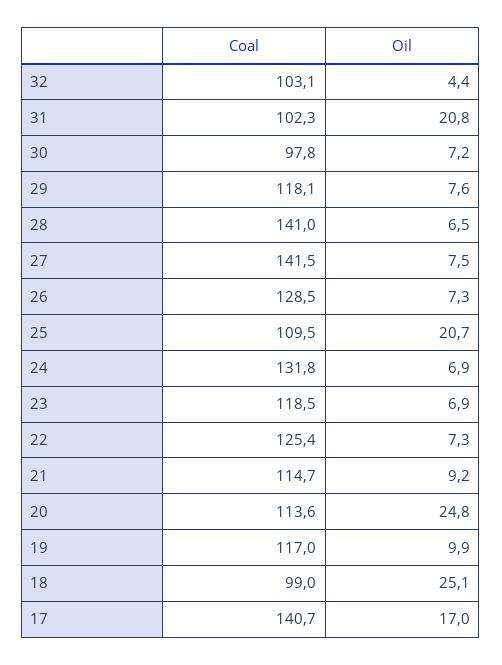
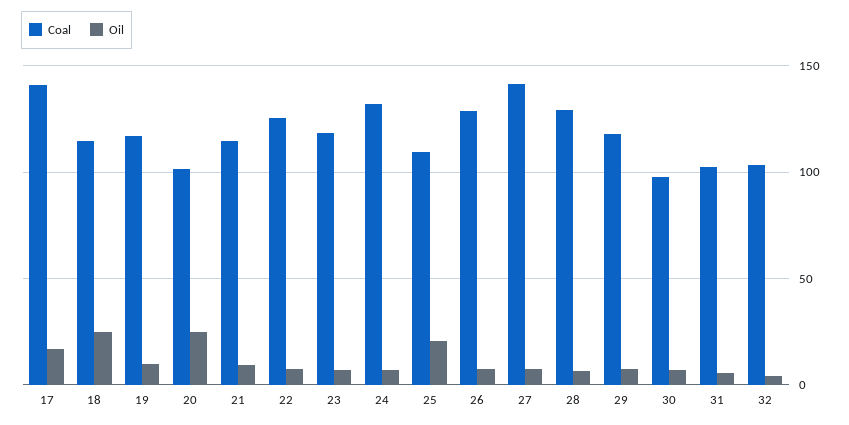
  {
    "Coal": {
      "32": 103.1,
      "31": 102.3,
      "30": 97.8,
      "29": 118.1,
-     "28": 141,
+     "28": 130,
      "27": 141.5,
      "26": 128.5,
      "25": 109.5,
      "24": 131.8,
      "23": 118.5,
      "22": 125.4,
      "21": 114.7,
-     "20": 113.6,
+     "20": 100,
      "19": 117,
-     "18": 99,
+     "18": 115,
      "17": 140.7
    },
    "Oil": {
      "32": 4.4,
-     "31": 20.8,
+     "31": 5,
      "30": 7.2,
      "29": 7.6,
      "28": 6.5,
      "27": 7.5,
      "26": 7.3,
      "25": 20.7,
      "24": 6.9,
      "23": 6.9,
      "22": 7.3,
      "21": 9.2,
      "20": 24.8,
      "19": 9.9,
      "18": 25.1,
      "17": 17
    }
  }

